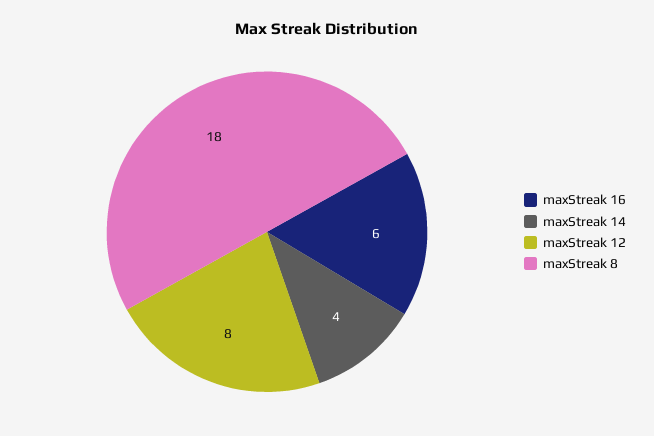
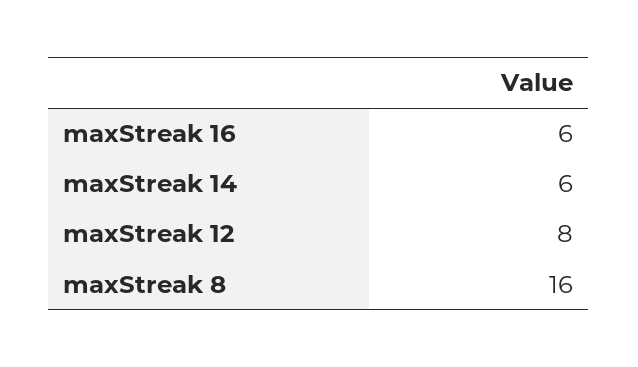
  {
    "maxStreak 16": 6,
-   "maxStreak 14": 4,
+   "maxStreak 14": 6,
    "maxStreak 12": 8,
-   "maxStreak 8": 18
+   "maxStreak 8": 16
  }

